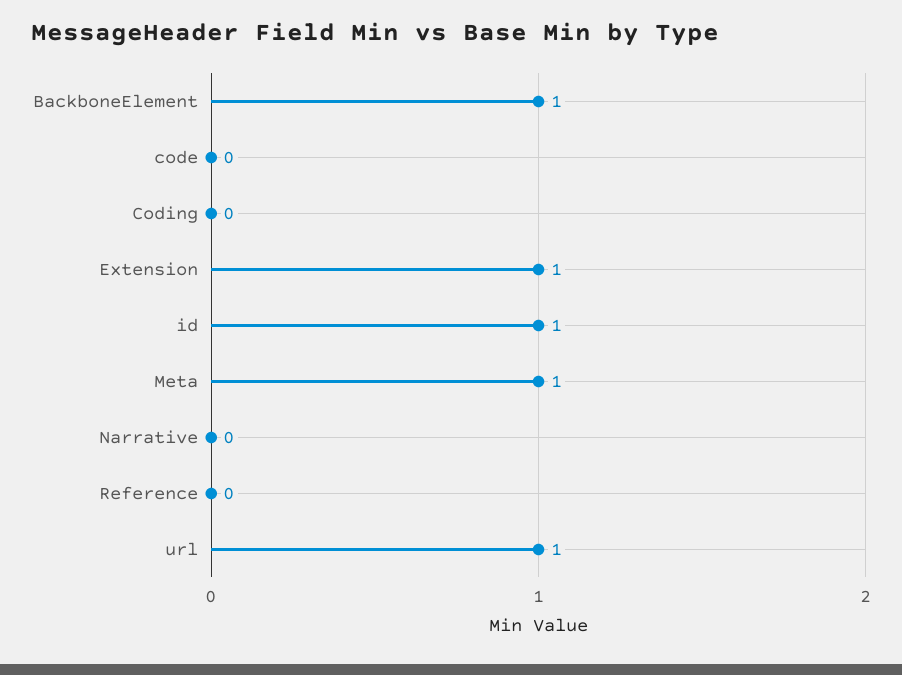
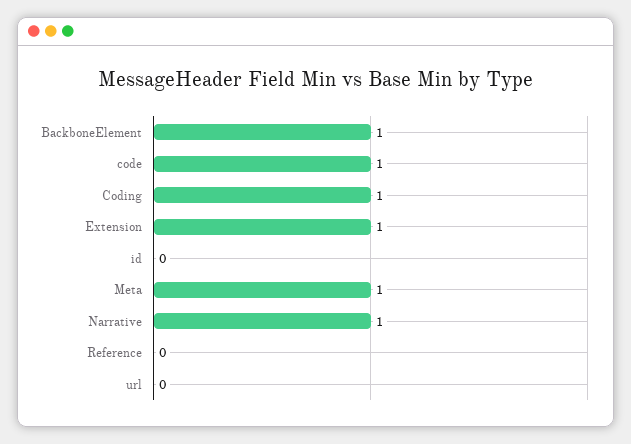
  {
    "BackboneElement": 1,
-   "code": 0,
+   "code": 1,
-   "Coding": 0,
+   "Coding": 1,
    "Extension": 1,
-   "id": 1,
+   "id": 0,
    "Meta": 1,
-   "Narrative": 0,
+   "Narrative": 1,
    "Reference": 0,
-   "url": 1
+   "url": 0
  }

